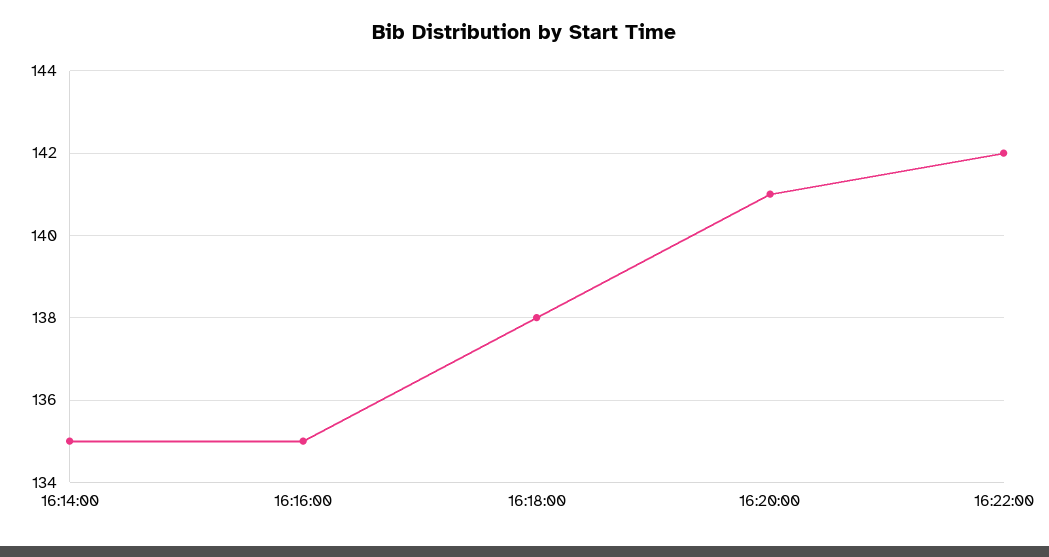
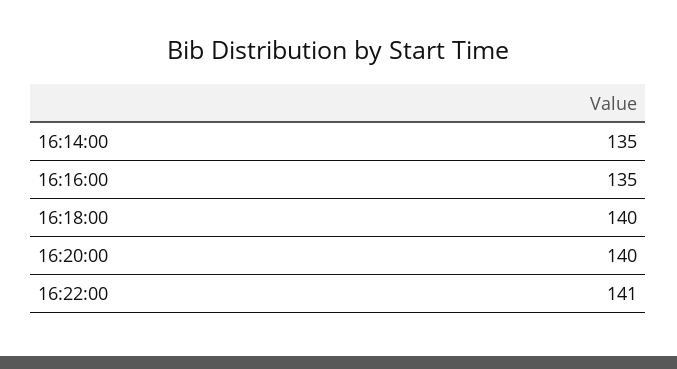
  {
    "16:14:00": 135,
    "16:16:00": 135,
-   "16:18:00": 138,
+   "16:18:00": 140,
-   "16:20:00": 141,
+   "16:20:00": 140,
-   "16:22:00": 142
+   "16:22:00": 141
  }

